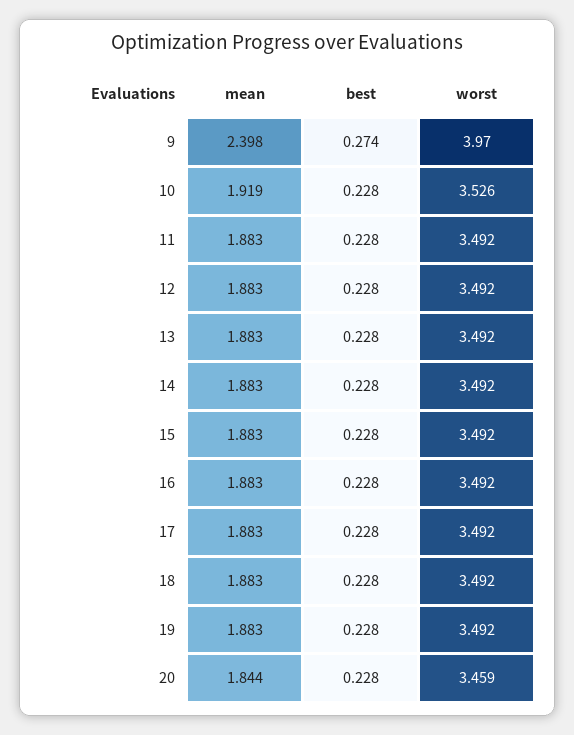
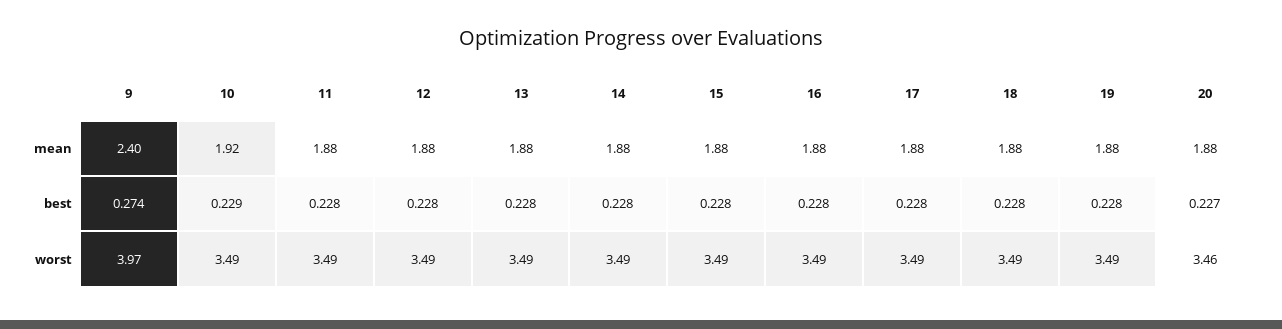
  {
    "mean": {
      "9": 2.398,
      "10": 1.919,
      "11": 1.883,
      "12": 1.883,
      "13": 1.883,
      "14": 1.883,
      "15": 1.883,
      "16": 1.883,
      "17": 1.883,
      "18": 1.883,
      "19": 1.883,
-     "20": 1.844
+     "20": 1.88
    },
    "best": {
      "9": 0.274,
-     "10": 0.228,
+     "10": 0.229,
      "11": 0.228,
      "12": 0.228,
      "13": 0.228,
      "14": 0.228,
      "15": 0.228,
      "16": 0.228,
      "17": 0.228,
      "18": 0.228,
      "19": 0.228,
-     "20": 0.228
+     "20": 0.227
    },
    "worst": {
      "9": 3.97,
-     "10": 3.526,
+     "10": 3.49,
      "11": 3.492,
      "12": 3.492,
      "13": 3.492,
      "14": 3.492,
      "15": 3.492,
      "16": 3.492,
      "17": 3.492,
      "18": 3.492,
      "19": 3.492,
      "20": 3.459
    }
  }

